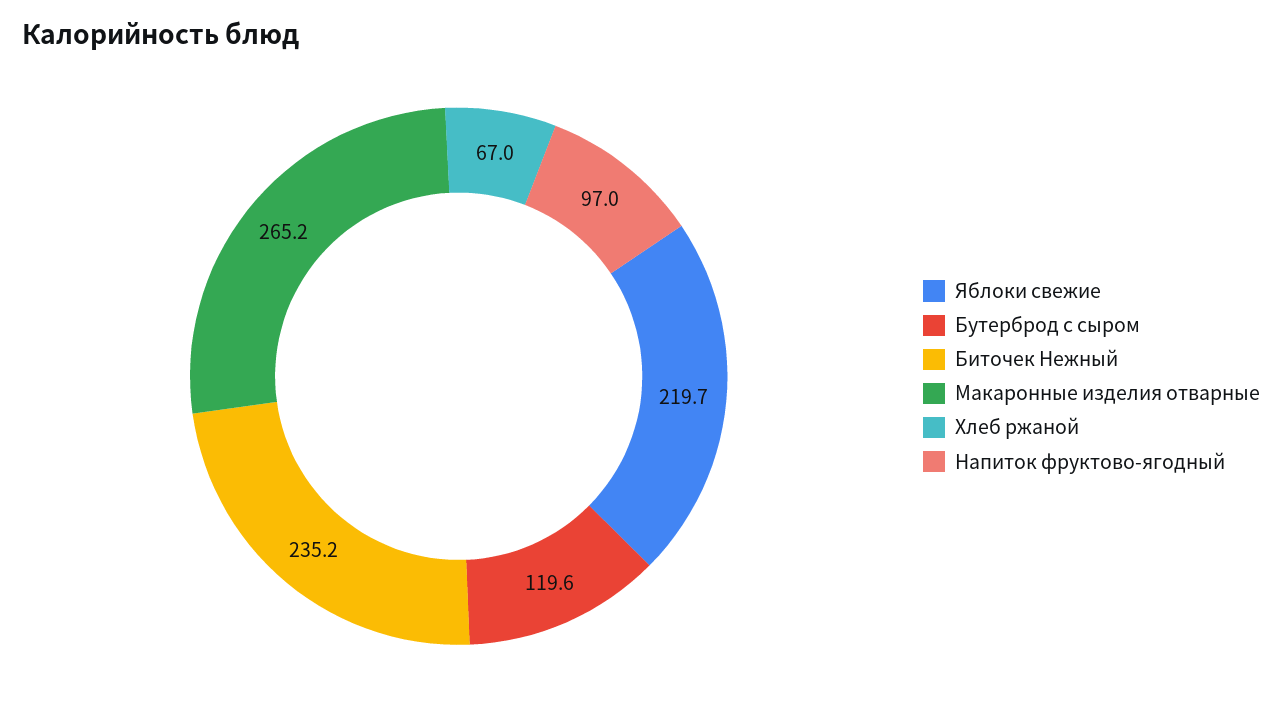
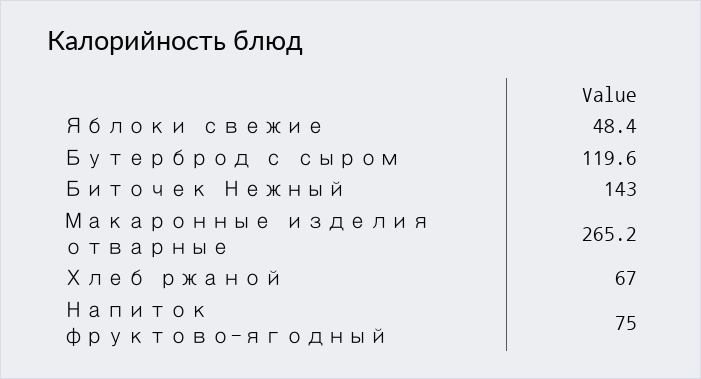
  {
-   "Яблоки свежие": 219.7,
+   "Яблоки свежие": 48.4,
    "Бутерброд с сыром": 119.6,
-   "Биточек Нежный": 235.2,
+   "Биточек Нежный": 143,
    "Макаронные изделия отварные": 265.2,
    "Хлеб ржаной": 67,
-   "Напиток фруктово-ягодный": 97
+   "Напиток фруктово-ягодный": 75
  }

